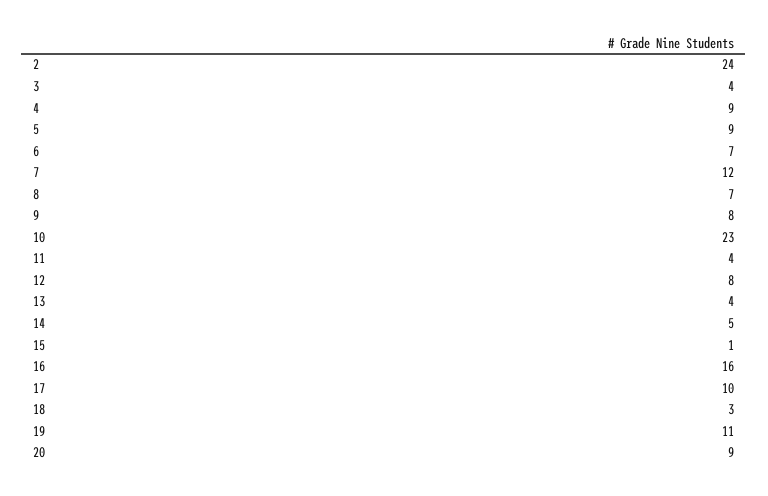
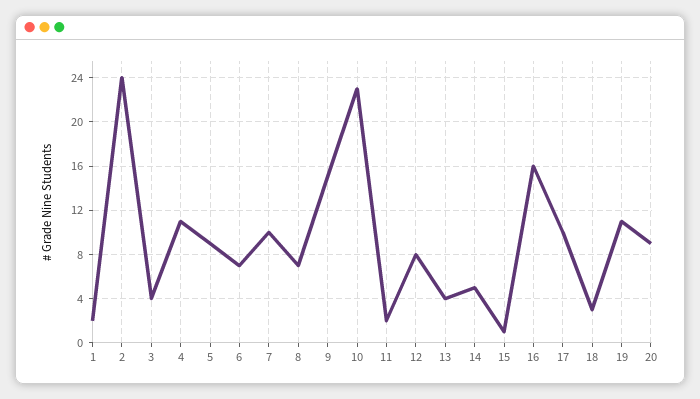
  {
    "2": 24,
    "3": 4,
-   "4": 9,
+   "4": 11,
    "5": 9,
    "6": 7,
-   "7": 12,
+   "7": 10,
    "8": 7,
-   "9": 8,
+   "9": 15,
    "10": 23,
-   "11": 4,
+   "11": 2,
    "12": 8,
    "13": 4,
    "14": 5,
    "15": 1,
    "16": 16,
    "17": 10,
    "18": 3,
    "19": 11,
-   "20": 9
+   "20": 9,
+   "1": 2
  }

